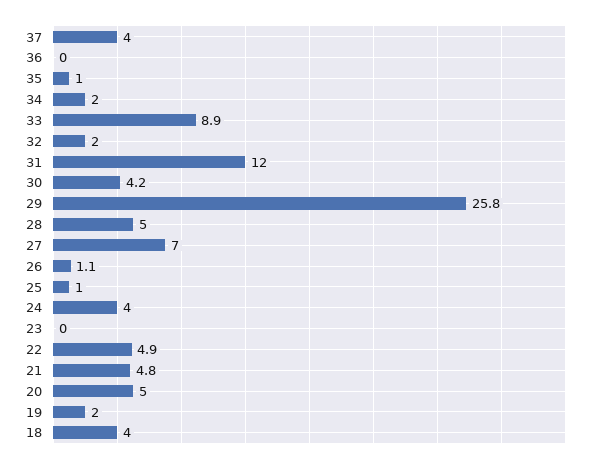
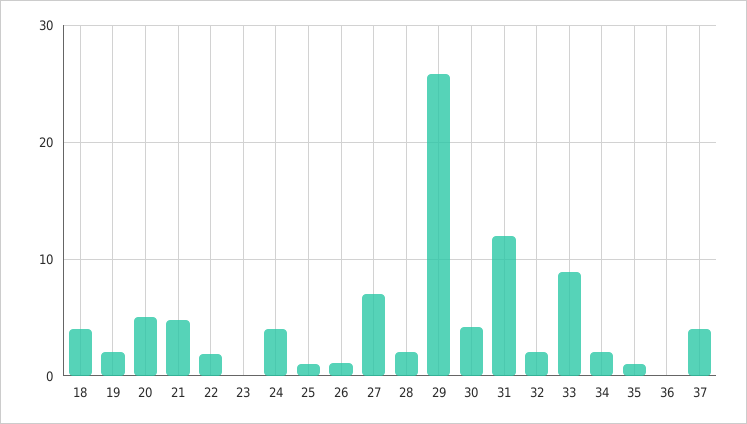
  {
    "37": 4,
    "36": 0,
    "35": 1,
    "34": 2,
    "33": 8.9,
    "32": 2,
    "31": 12,
    "30": 4.2,
    "29": 25.8,
-   "28": 5,
+   "28": 2,
    "27": 7,
    "26": 1.1,
    "25": 1,
    "24": 4,
    "23": 0,
-   "22": 4.9,
+   "22": 2,
    "21": 4.8,
    "20": 5,
    "19": 2,
    "18": 4
  }

